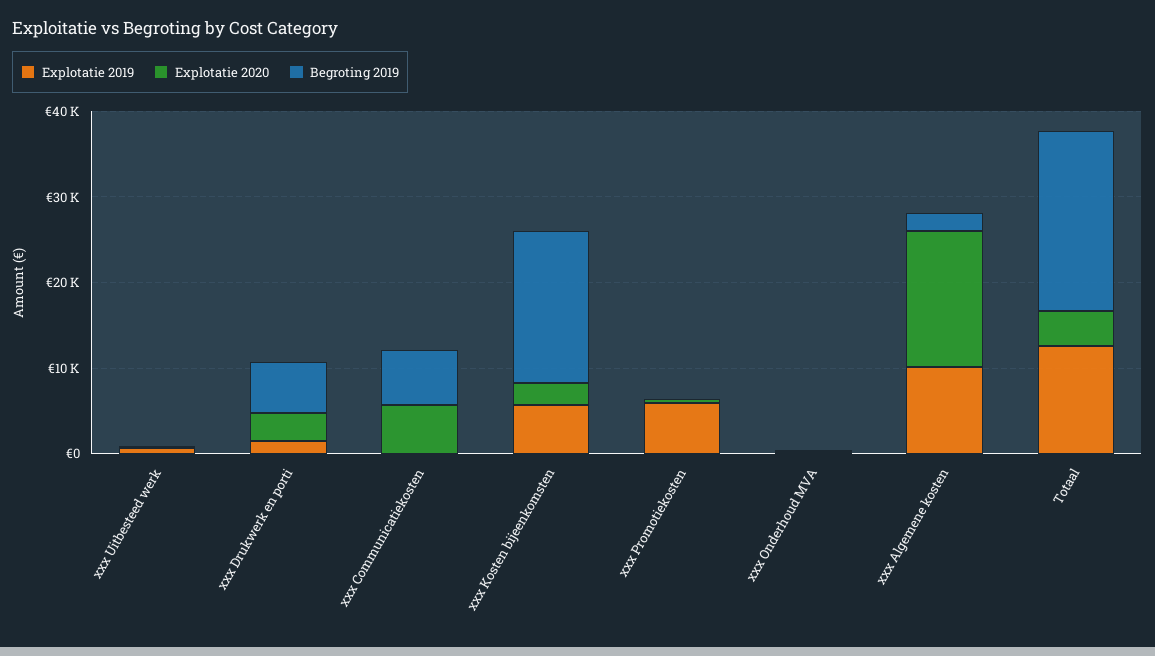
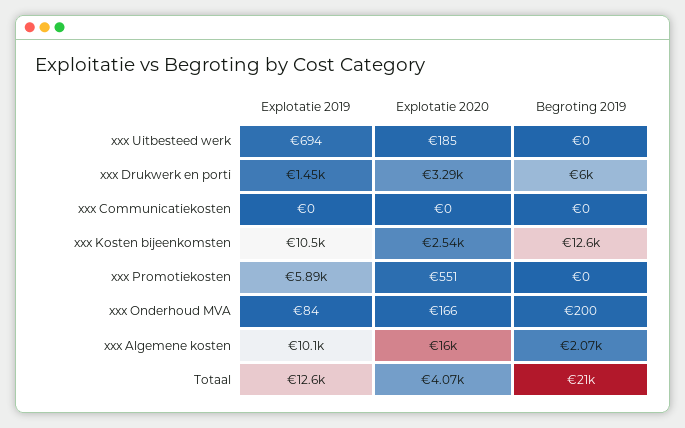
  {
    "Explotatie 2019": {
      "xxx Uitbesteed werk": 694,
      "xxx Drukwerk en porti": 1450,
      "xxx Communicatiekosten": 0,
-     "xxx Kosten bijeenkomsten": 6000,
+     "xxx Kosten bijeenkomsten": 10500,
      "xxx Promotiekosten": 5890,
      "xxx Onderhoud MVA": 84,
      "xxx Algemene kosten": 10100,
      "Totaal": 12600
    },
    "Explotatie 2020": {
      "xxx Uitbesteed werk": 185,
      "xxx Drukwerk en porti": 3290,
-     "xxx Communicatiekosten": 6000,
+     "xxx Communicatiekosten": 0,
      "xxx Kosten bijeenkomsten": 2540,
      "xxx Promotiekosten": 551,
      "xxx Onderhoud MVA": 166,
      "xxx Algemene kosten": 16000,
      "Totaal": 4070
    },
    "Begroting 2019": {
      "xxx Uitbesteed werk": 0,
      "xxx Drukwerk en porti": 6000,
-     "xxx Communicatiekosten": 6000,
+     "xxx Communicatiekosten": 0,
-     "xxx Kosten bijeenkomsten": 18000,
+     "xxx Kosten bijeenkomsten": 12600,
      "xxx Promotiekosten": 0,
      "xxx Onderhoud MVA": 200,
      "xxx Algemene kosten": 2070,
      "Totaal": 21000
    }
  }

